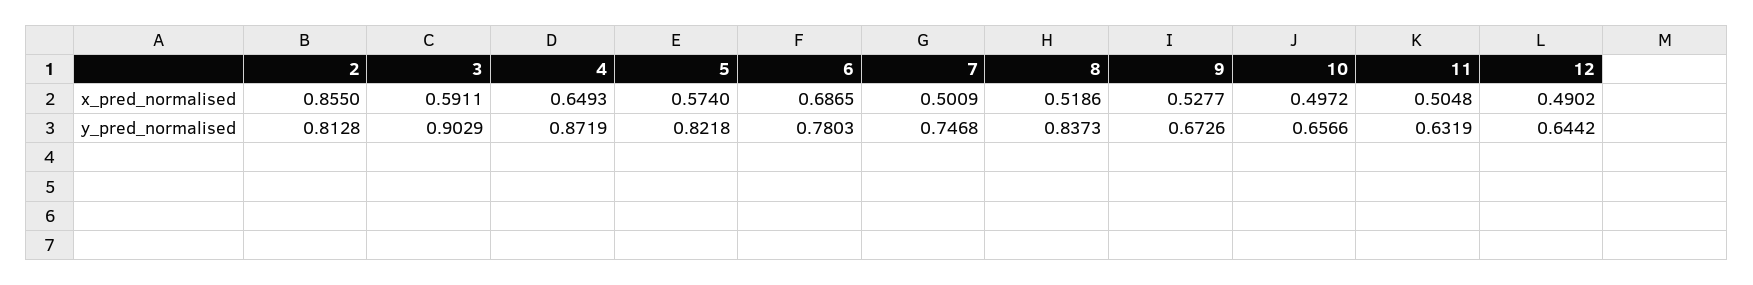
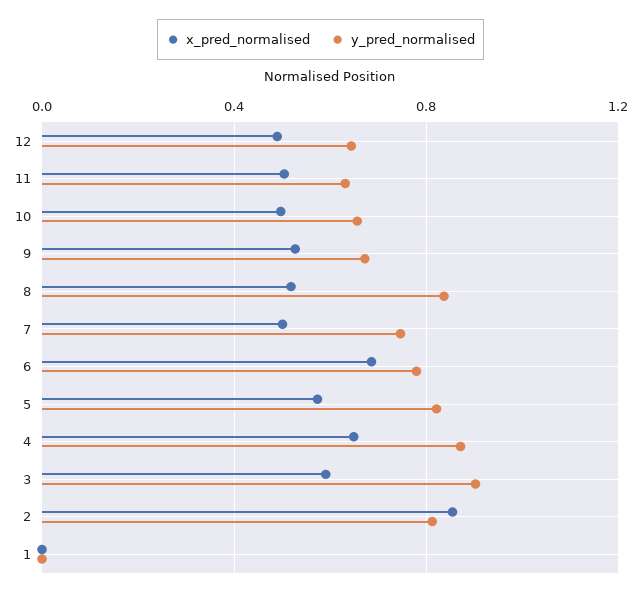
  {
    "x_pred_normalised": {
      "2": 0.855,
      "3": 0.5911,
      "4": 0.6493,
      "5": 0.574,
      "6": 0.6865,
      "7": 0.5009,
      "8": 0.5186,
      "9": 0.5277,
      "10": 0.4972,
      "11": 0.5048,
-     "12": 0.4902
+     "12": 0.4902,
+     "1": 0
    },
    "y_pred_normalised": {
      "2": 0.8128,
      "3": 0.9029,
      "4": 0.8719,
      "5": 0.8218,
      "6": 0.7803,
      "7": 0.7468,
      "8": 0.8373,
      "9": 0.6726,
      "10": 0.6566,
      "11": 0.6319,
-     "12": 0.6442
+     "12": 0.6442,
+     "1": 0
    }
  }

